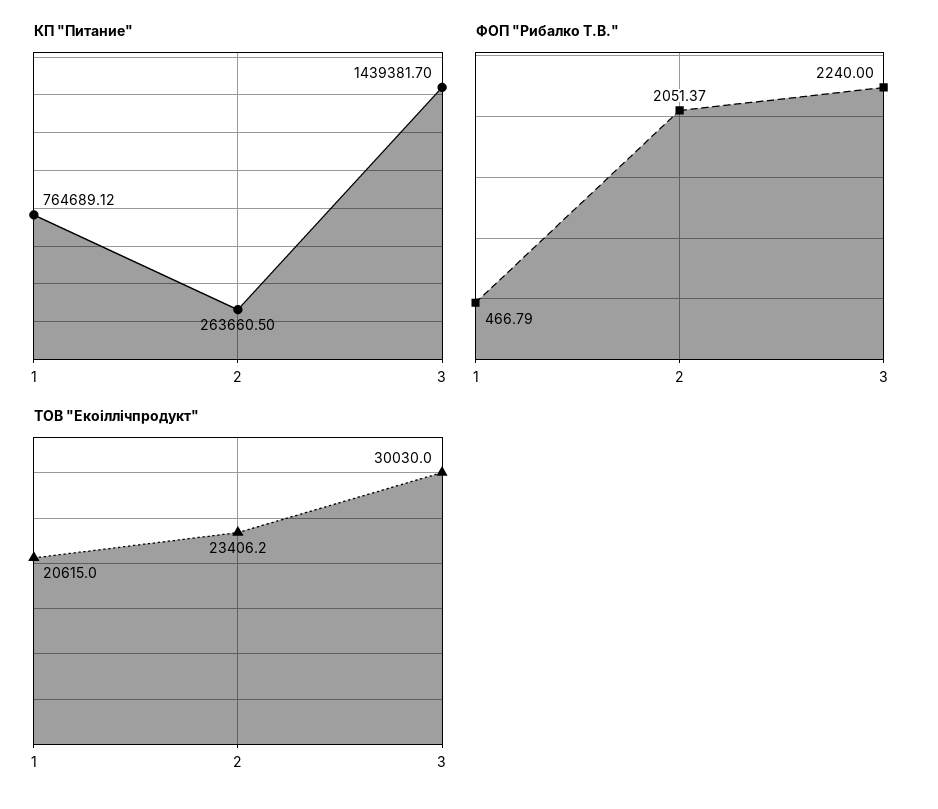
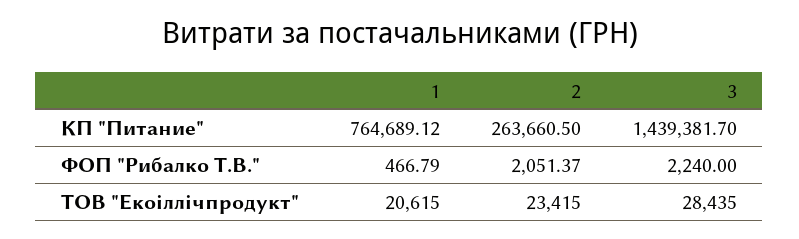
  {
    "КП \"Питание\"": {
      "1": 764689.12,
      "2": 263660.5,
      "3": 1439381.7
    },
    "ФОП \"Рибалко Т.В.\"": {
      "1": 466.79,
      "2": 2051.37,
      "3": 2240
    },
    "ТОВ \"Екоіллічпродукт\"": {
      "1": 20615,
-     "2": 23406.2,
+     "2": 23415,
-     "3": 30030
+     "3": 28435
    }
  }

